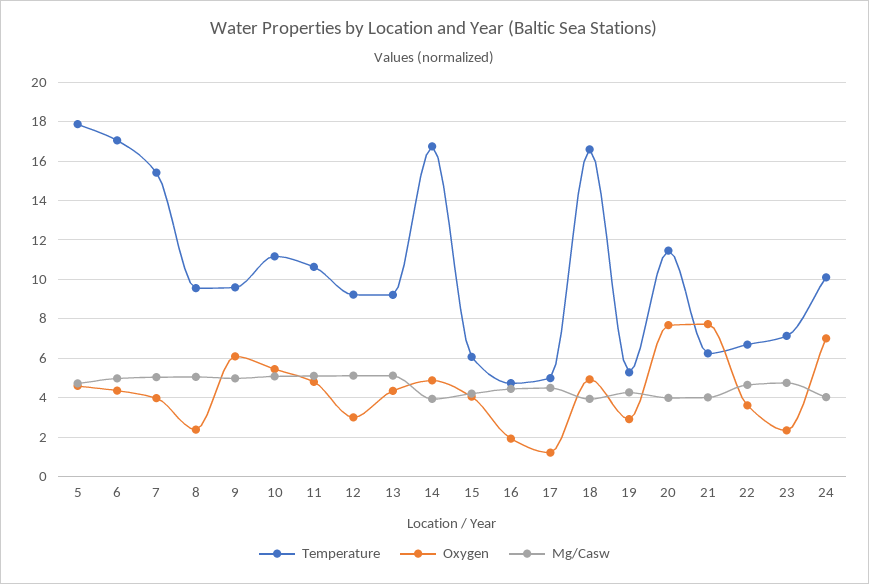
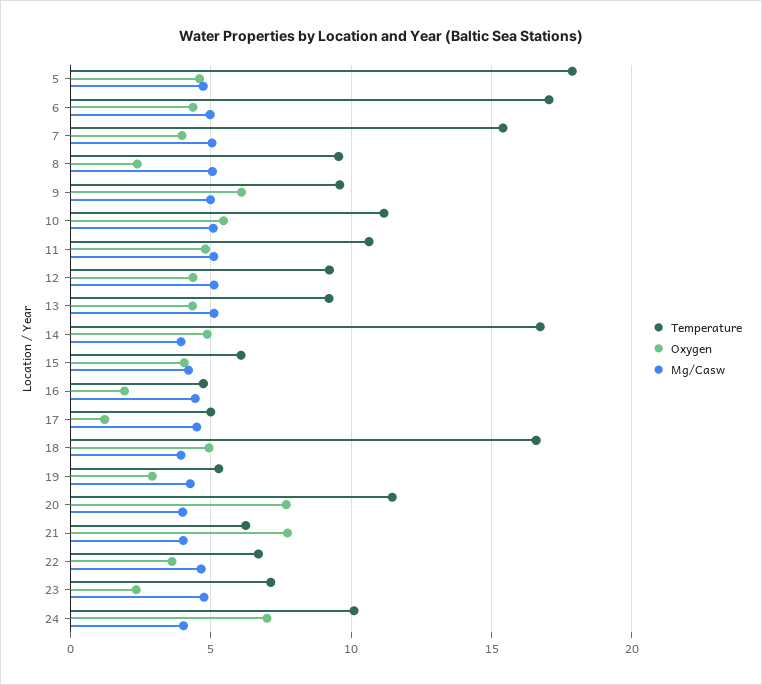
  {
    "Temperature": {
      "5": 18,
      "6": 17,
      "7": 15.5,
      "8": 9.5,
      "9": 9.5,
      "10": 11,
      "11": 10.5,
      "12": 9,
      "13": 9,
      "14": 16.5,
      "15": 6,
      "16": 4.5,
      "17": 5,
      "18": 16.5,
      "19": 5.5,
      "20": 11.5,
      "21": 6,
      "22": 6.5,
      "23": 7,
      "24": 10
    },
    "Oxygen": {
      "5": 4.5,
      "6": 4.5,
      "7": 4,
      "8": 2.5,
      "9": 6,
      "10": 5.5,
      "11": 5,
-     "12": 3,
+     "12": 4.5,
      "13": 4.5,
      "14": 5,
      "15": 4,
      "16": 2,
      "17": 1,
      "18": 5,
      "19": 3,
      "20": 7.5,
      "21": 7.5,
      "22": 3.5,
      "23": 2.5,
      "24": 7
    },
    "Mg/Casw": {
      "5": 4.5,
      "6": 5,
      "7": 5,
      "8": 5,
      "9": 5,
      "10": 5,
      "11": 5,
      "12": 5,
      "13": 5,
      "14": 4,
      "15": 4,
      "16": 4.5,
      "17": 4.5,
      "18": 4,
      "19": 4.5,
      "20": 4,
      "21": 4,
      "22": 4.5,
      "23": 5,
      "24": 4
    }
  }

